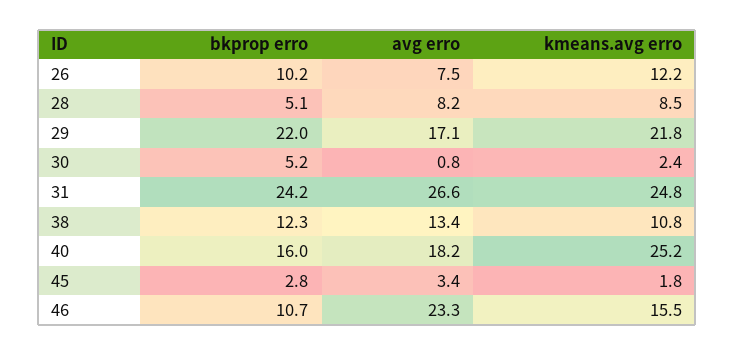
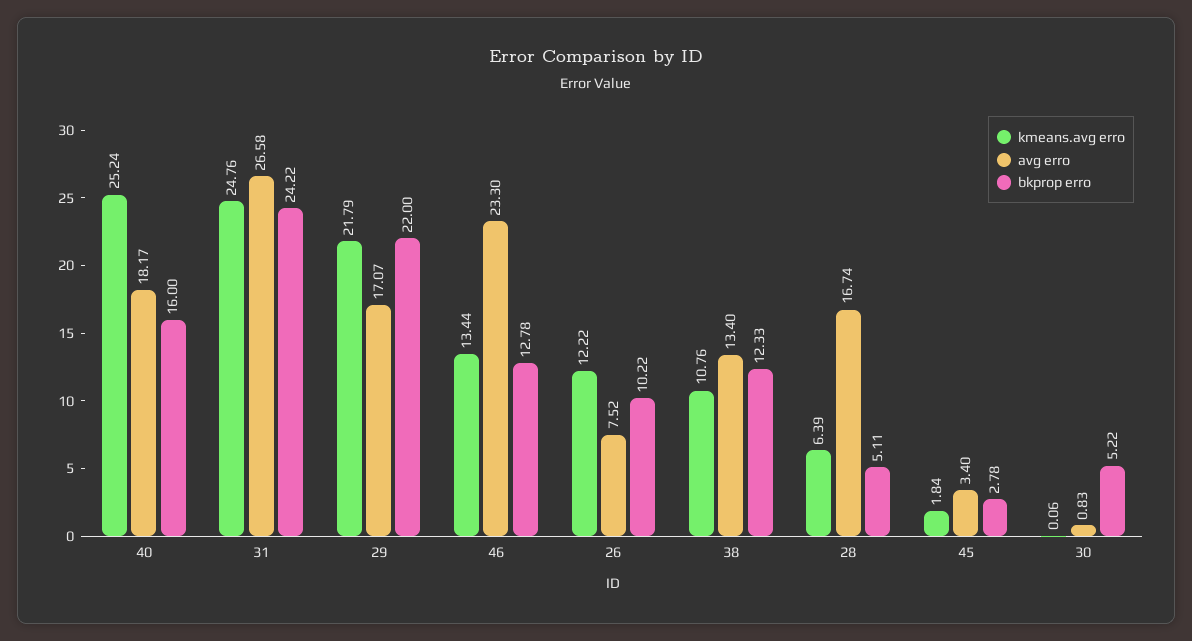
  {
    "bkprop erro": {
      "26": 10.22,
      "28": 5.11,
      "29": 22,
      "30": 5.22,
      "31": 24.22,
      "38": 12.33,
      "40": 16,
      "45": 2.78,
-     "46": 10.7
+     "46": 12.78
    },
    "avg erro": {
      "26": 7.52,
-     "28": 8.2,
+     "28": 16.74,
      "29": 17.07,
      "30": 0.83,
      "31": 26.58,
      "38": 13.4,
      "40": 18.17,
      "45": 3.4,
      "46": 23.3
    },
    "kmeans.avg erro": {
      "26": 12.22,
-     "28": 8.5,
+     "28": 6.39,
      "29": 21.79,
-     "30": 2.4,
+     "30": 0.06,
      "31": 24.76,
      "38": 10.76,
      "40": 25.24,
      "45": 1.84,
-     "46": 15.5
+     "46": 13.44
    }
  }

